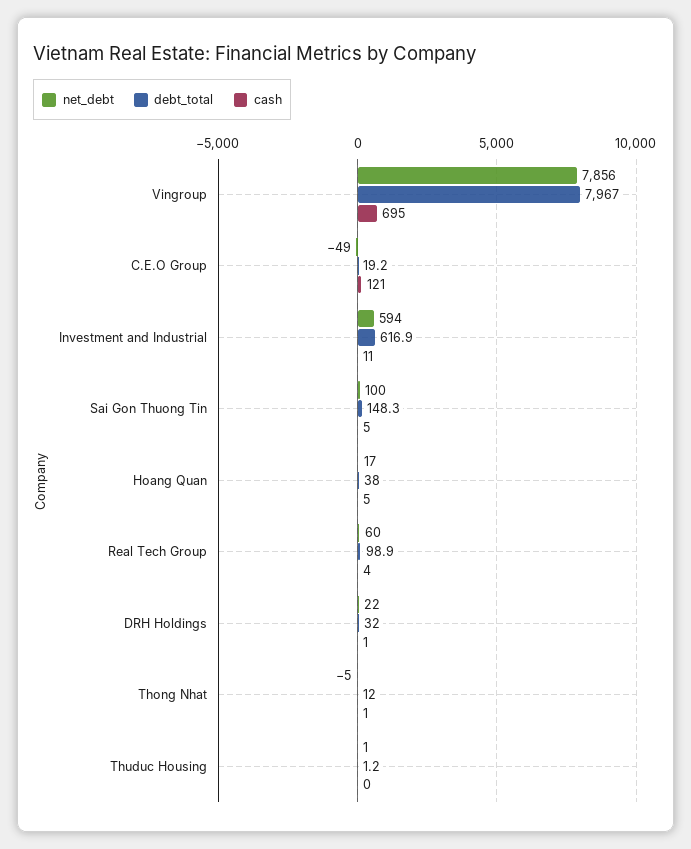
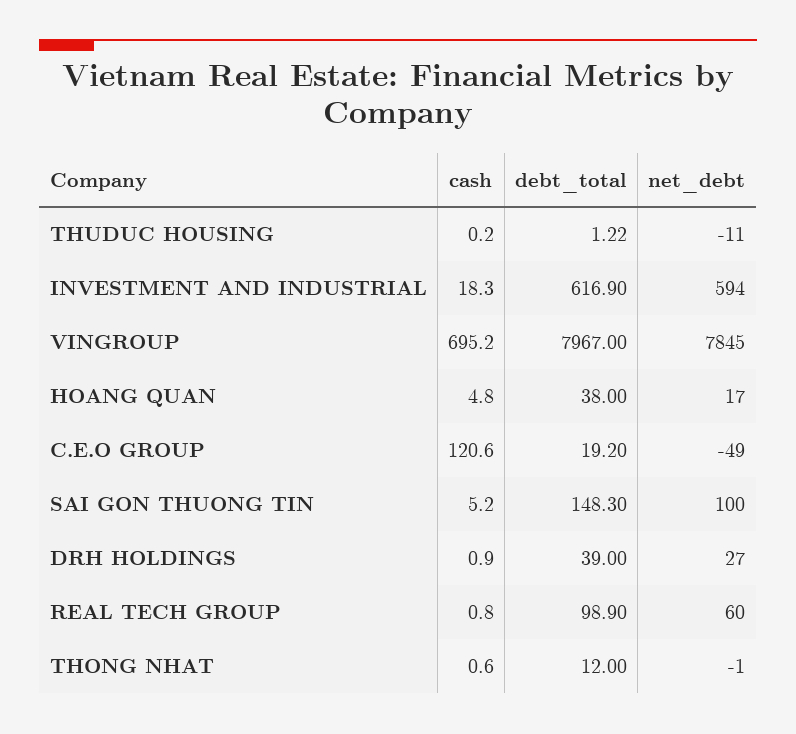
  {
    "net_debt": {
-     "Vingroup": 7856,
+     "Vingroup": 7845,
      "C.E.O Group": -49,
      "Investment and Industrial": 594,
      "Sai Gon Thuong Tin": 100,
      "Hoang Quan": 17,
      "Real Tech Group": 60,
-     "DRH Holdings": 22,
+     "DRH Holdings": 27,
-     "Thong Nhat": -5,
+     "Thong Nhat": -1,
-     "Thuduc Housing": 1
+     "Thuduc Housing": -11
    },
    "debt_total": {
      "Vingroup": 7967,
      "C.E.O Group": 19.2,
      "Investment and Industrial": 616.9,
      "Sai Gon Thuong Tin": 148.3,
      "Hoang Quan": 38,
      "Real Tech Group": 98.9,
-     "DRH Holdings": 32,
+     "DRH Holdings": 39,
      "Thong Nhat": 12,
      "Thuduc Housing": 1.22
    },
    "cash": {
      "Vingroup": 695.2,
      "C.E.O Group": 120.6,
-     "Investment and Industrial": 11,
+     "Investment and Industrial": 18.3,
      "Sai Gon Thuong Tin": 5.2,
      "Hoang Quan": 4.8,
-     "Real Tech Group": 4,
+     "Real Tech Group": 0.8,
      "DRH Holdings": 0.9,
      "Thong Nhat": 0.6,
      "Thuduc Housing": 0.2
    }
  }

